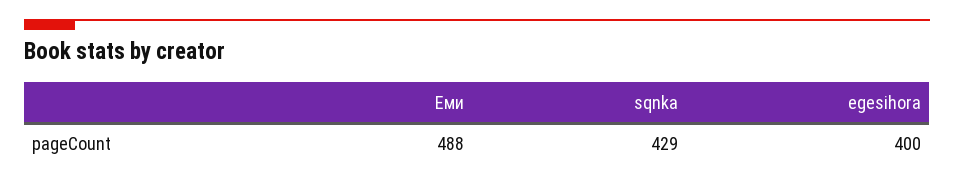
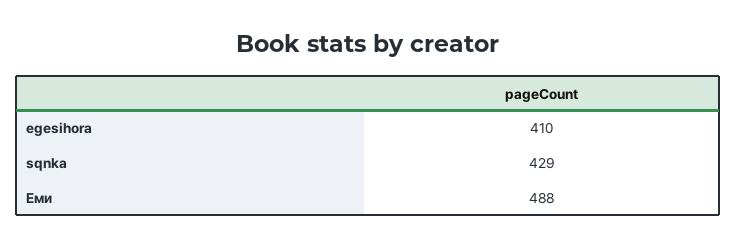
  {
    "Еми": 488,
    "sqnka": 429,
-   "egesihora": 400
+   "egesihora": 410
  }

